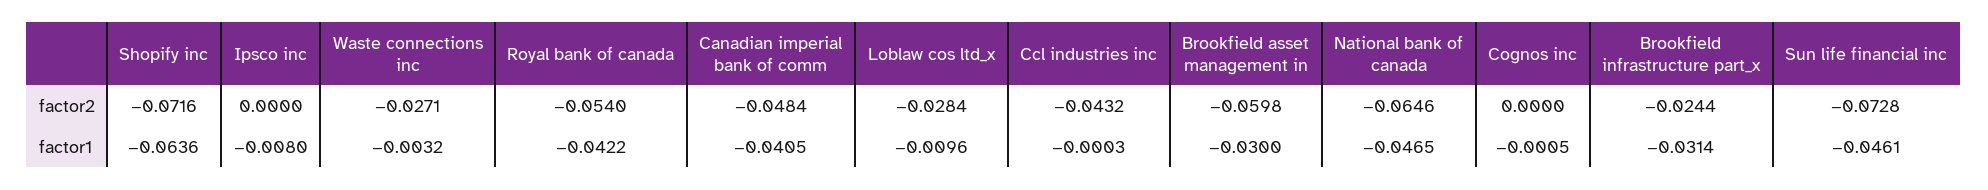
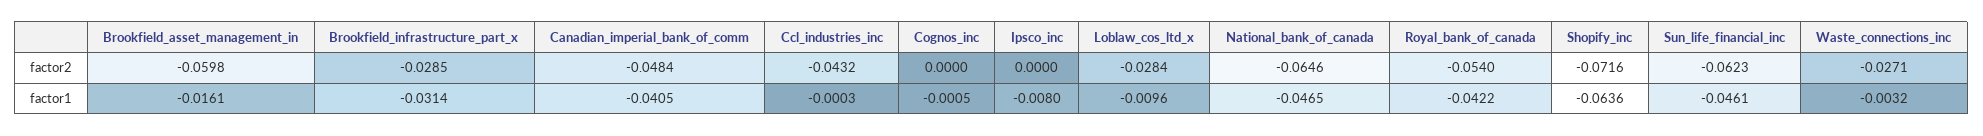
  {
    "Shopify inc": {
      "factor2": -0.0716,
      "factor1": -0.0636
    },
    "Ipsco inc": {
      "factor2": 0,
      "factor1": -0.008
    },
    "Waste connections inc": {
      "factor2": -0.0271,
      "factor1": -0.0032
    },
    "Royal bank of canada": {
      "factor2": -0.054,
      "factor1": -0.0422
    },
    "Canadian imperial bank of comm": {
      "factor2": -0.0484,
      "factor1": -0.0405
    },
    "Loblaw cos ltd_x": {
      "factor2": -0.0284,
      "factor1": -0.0096
    },
    "Ccl industries inc": {
      "factor2": -0.0432,
      "factor1": -0.0003
    },
    "Brookfield asset management in": {
      "factor2": -0.0598,
-     "factor1": -0.03
+     "factor1": -0.0161
    },
    "National bank of canada": {
      "factor2": -0.0646,
      "factor1": -0.0465
    },
    "Cognos inc": {
      "factor2": 0,
      "factor1": -0.0005
    },
    "Brookfield infrastructure part_x": {
-     "factor2": -0.0244,
+     "factor2": -0.0285,
      "factor1": -0.0314
    },
    "Sun life financial inc": {
-     "factor2": -0.0728,
+     "factor2": -0.0623,
      "factor1": -0.0461
    }
  }

